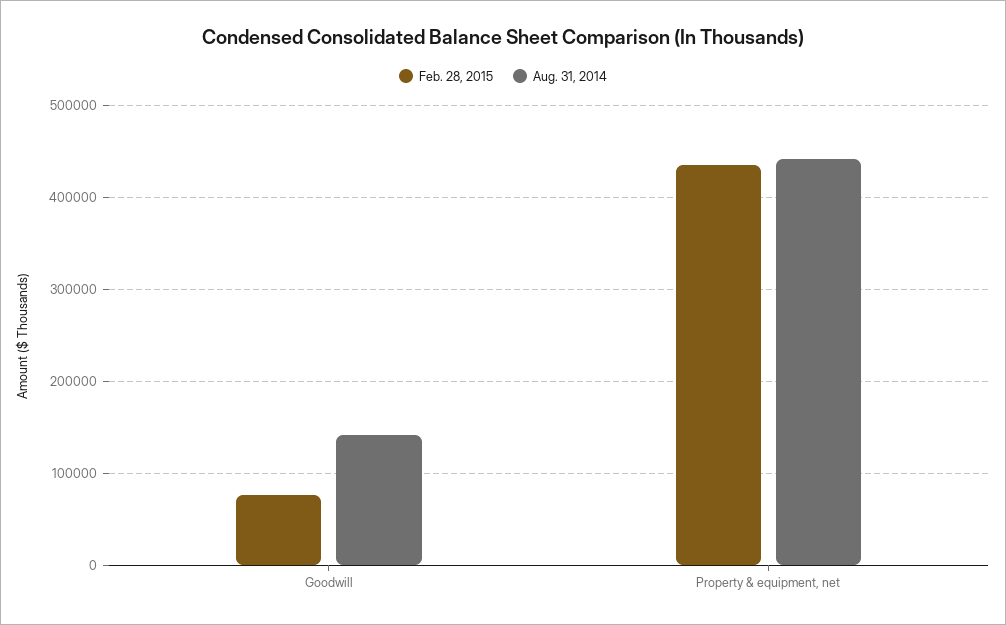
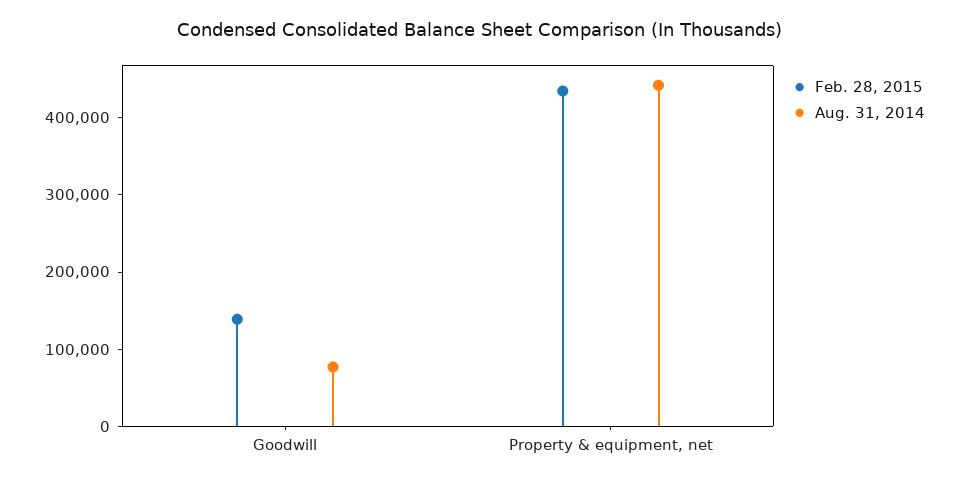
  {
    "Feb. 28, 2015": {
-     "Goodwill": 80000,
+     "Goodwill": 140000,
      "Property & equipment, net": 430000
    },
    "Aug. 31, 2014": {
-     "Goodwill": 140000,
+     "Goodwill": 80000,
      "Property & equipment, net": 440000
    }
  }

